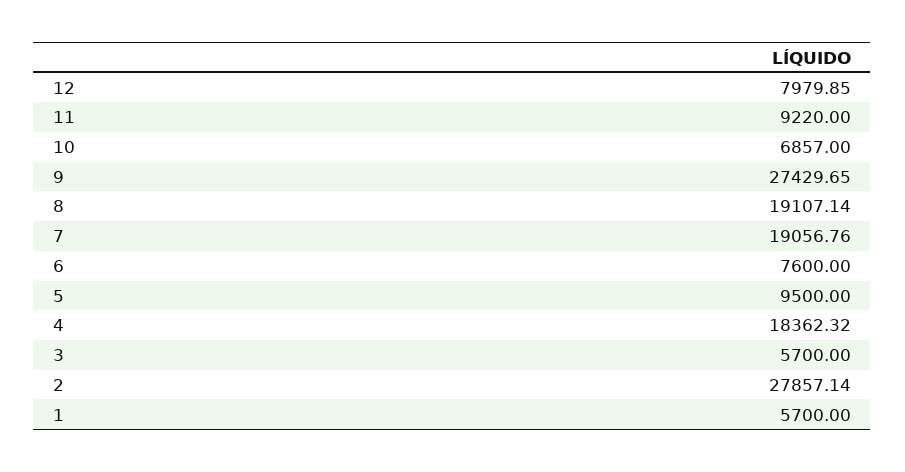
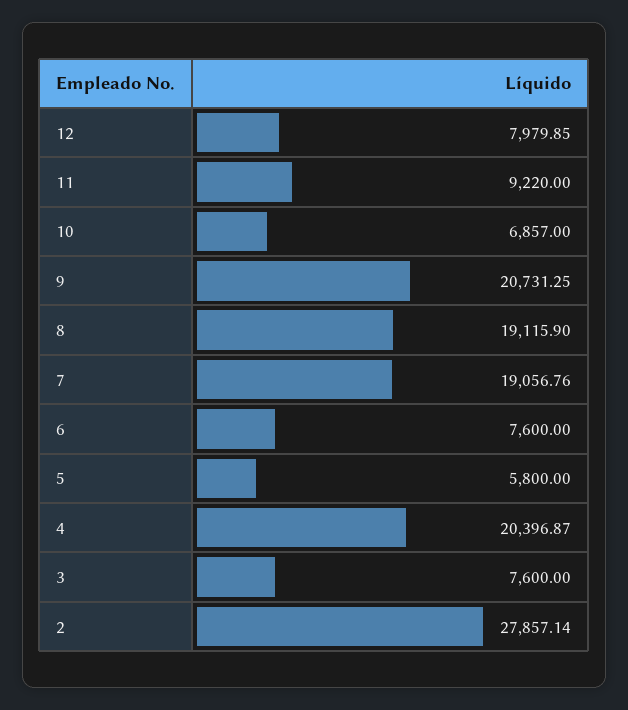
  {
    "12": 7979.85,
    "11": 9220,
    "10": 6857,
-   "9": 27429.65,
+   "9": 20731.25,
-   "8": 19107.14,
+   "8": 19115.9,
    "7": 19056.76,
    "6": 7600,
-   "5": 9500,
+   "5": 5800,
-   "4": 18362.32,
+   "4": 20396.87,
-   "3": 5700,
+   "3": 7600,
-   "2": 27857.14,
+   "2": 27857.14
-   "1": 5700
  }

